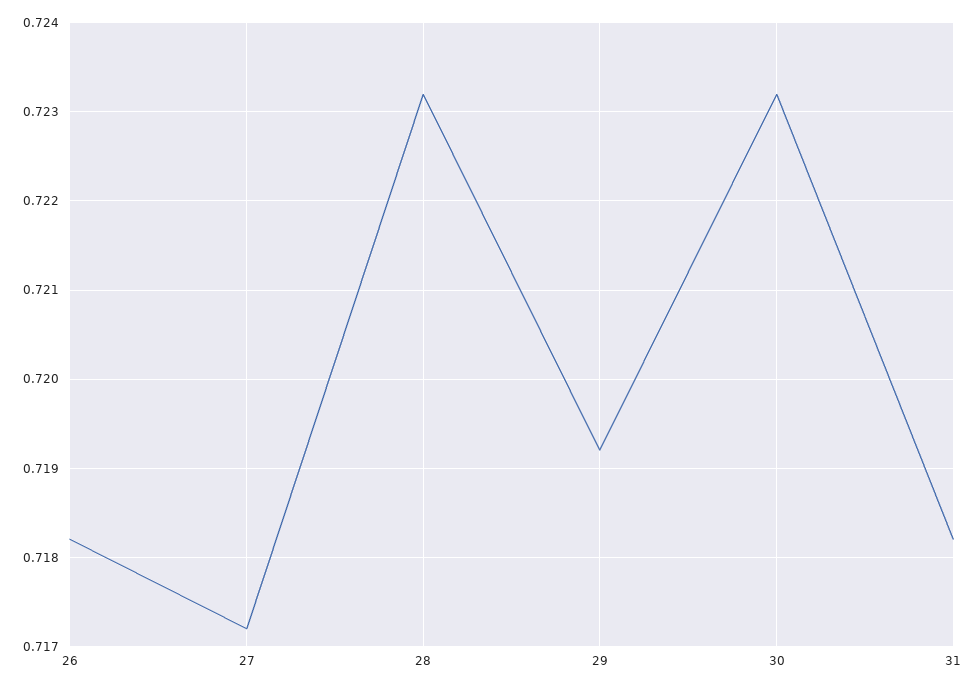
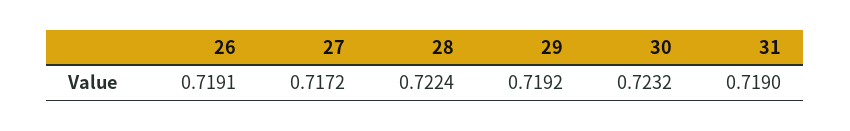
  {
-   "26": 0.7182,
+   "26": 0.7191,
    "27": 0.7172,
-   "28": 0.7232,
+   "28": 0.7224,
    "29": 0.7192,
    "30": 0.7232,
-   "31": 0.7182
+   "31": 0.719
  }

